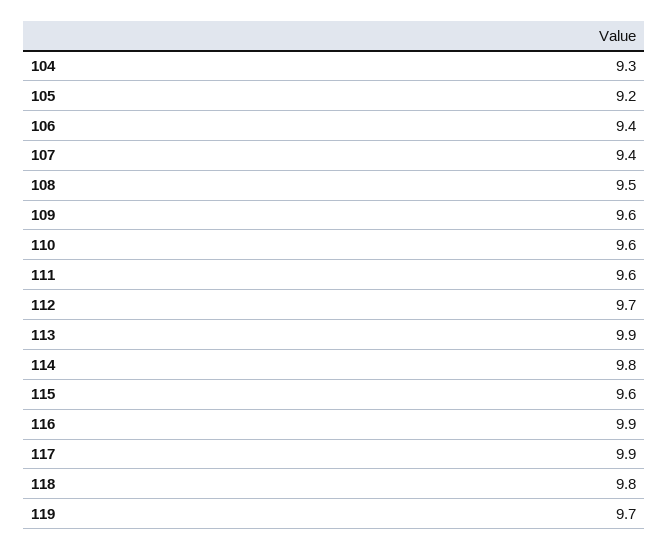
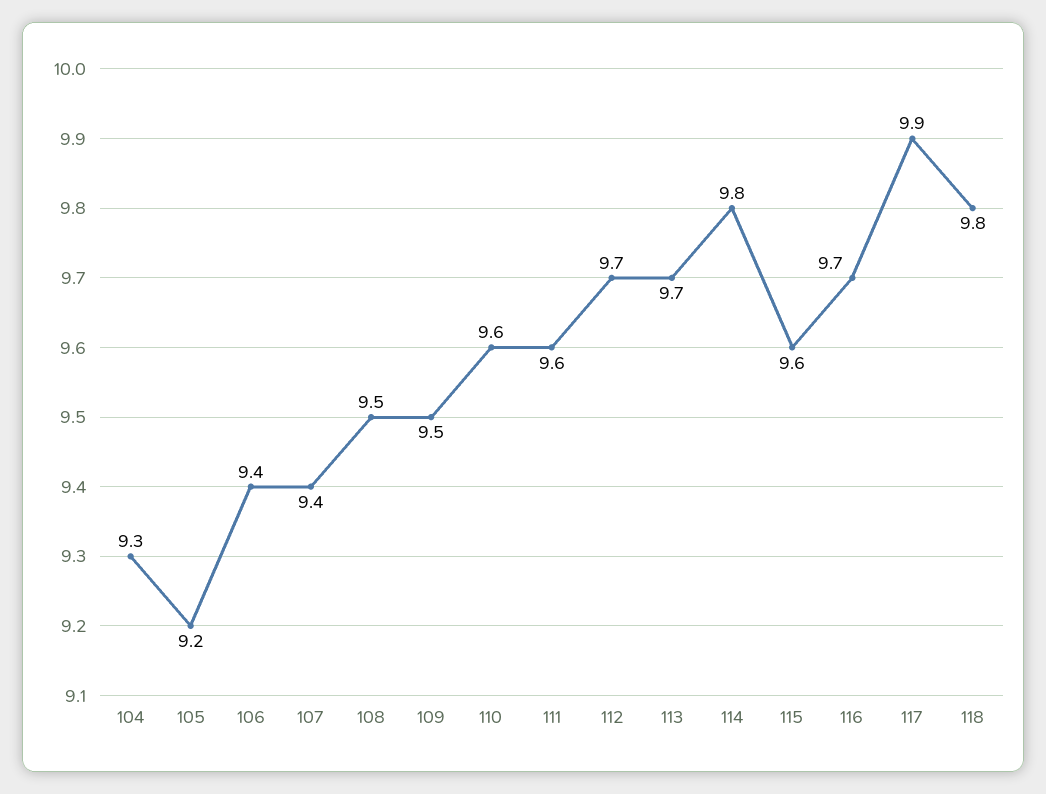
  {
    "104": 9.3,
    "105": 9.2,
    "106": 9.4,
    "107": 9.4,
    "108": 9.5,
-   "109": 9.6,
+   "109": 9.5,
    "110": 9.6,
    "111": 9.6,
    "112": 9.7,
-   "113": 9.9,
+   "113": 9.7,
    "114": 9.8,
    "115": 9.6,
-   "116": 9.9,
+   "116": 9.7,
    "117": 9.9,
-   "118": 9.8,
+   "118": 9.8
-   "119": 9.7
  }

